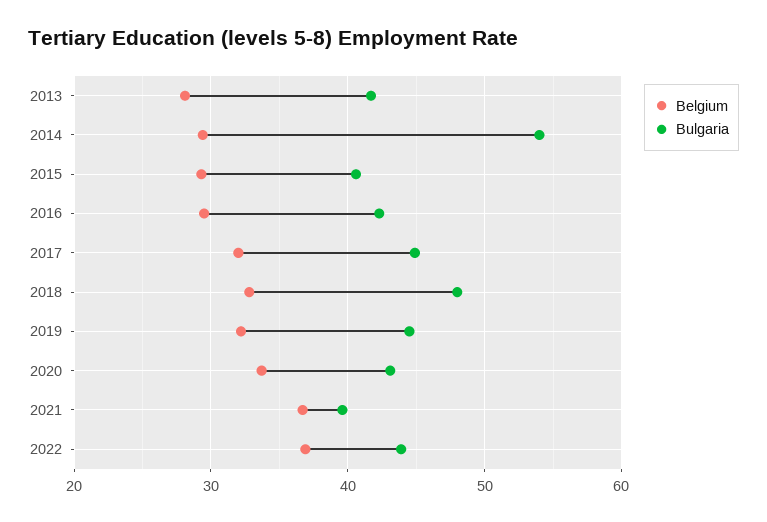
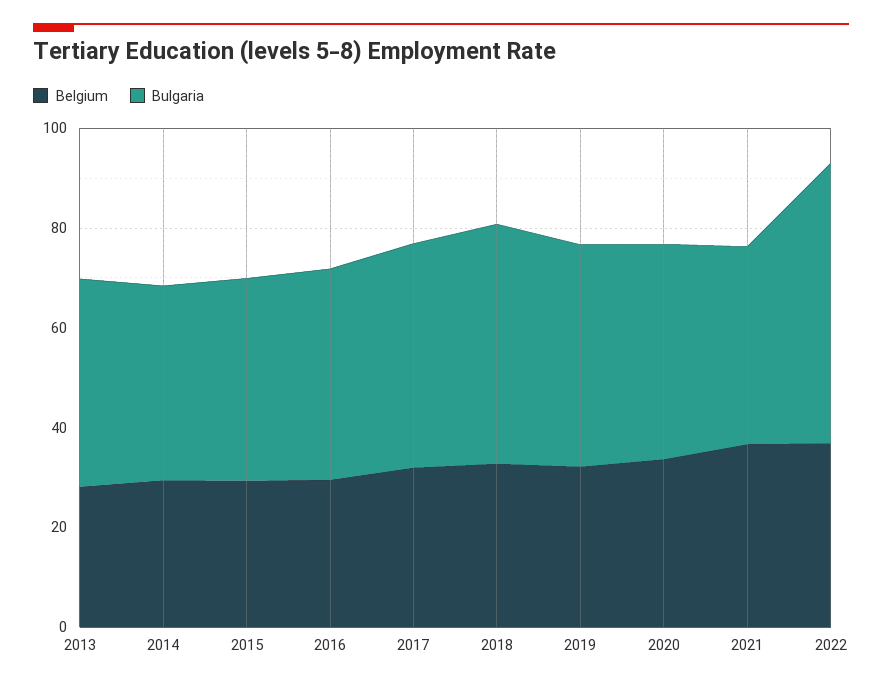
  {
    "Belgium": {
      "2013": 28,
      "2014": 29,
      "2015": 29,
      "2016": 30,
      "2017": 32,
      "2018": 33,
      "2019": 32,
      "2020": 34,
      "2021": 37,
      "2022": 37
    },
    "Bulgaria": {
      "2013": 42,
-     "2014": 54,
+     "2014": 40,
      "2015": 41,
      "2016": 42,
      "2017": 45,
      "2018": 48,
      "2019": 45,
      "2020": 43,
      "2021": 40,
-     "2022": 44
+     "2022": 55
    }
  }

